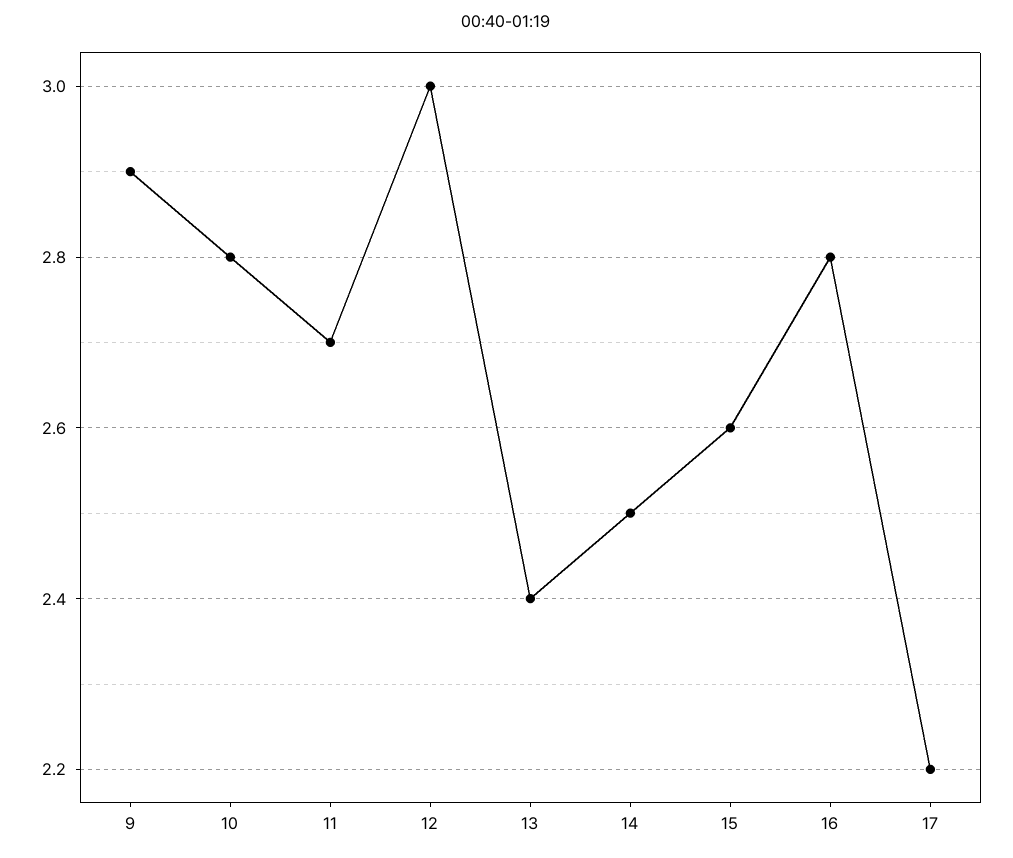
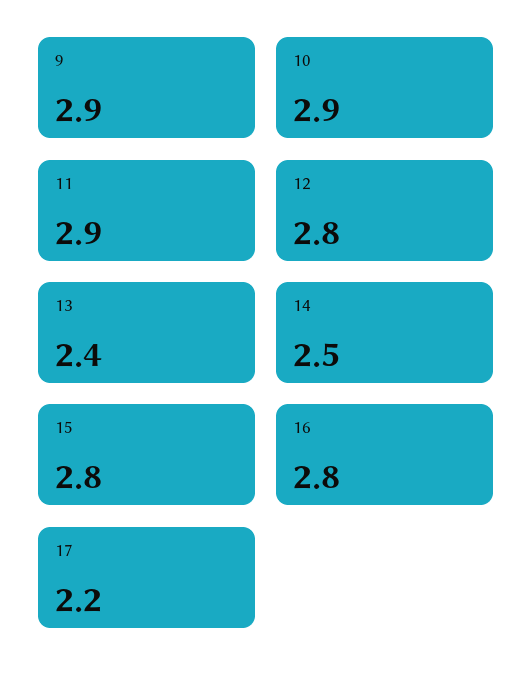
  {
    "9": 2.9,
-   "10": 2.8,
+   "10": 2.9,
-   "11": 2.7,
+   "11": 2.9,
-   "12": 3,
+   "12": 2.8,
    "13": 2.4,
    "14": 2.5,
-   "15": 2.6,
+   "15": 2.8,
    "16": 2.8,
    "17": 2.2
  }

